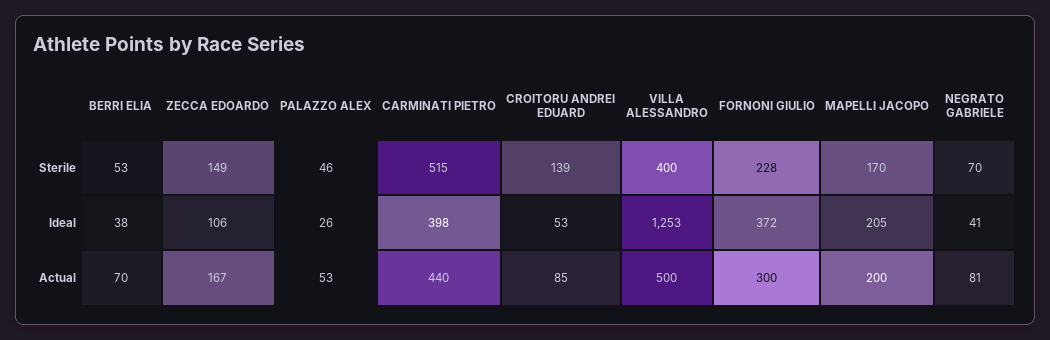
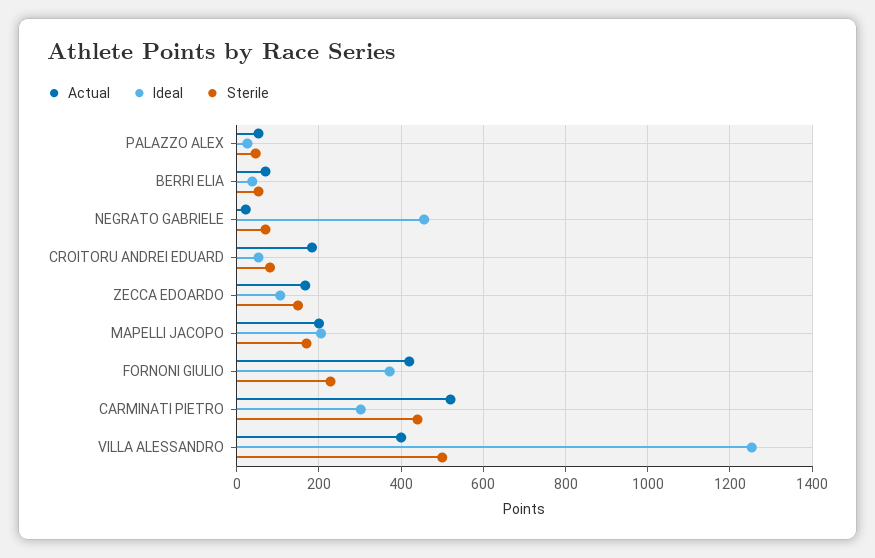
  {
    "Sterile": {
      "BERRI ELIA": 53,
      "ZECCA EDOARDO": 149,
      "PALAZZO ALEX": 46,
-     "CARMINATI PIETRO": 515,
+     "CARMINATI PIETRO": 440,
-     "CROITORU ANDREI EDUARD": 139,
+     "CROITORU ANDREI EDUARD": 80,
-     "VILLA ALESSANDRO": 400,
+     "VILLA ALESSANDRO": 500,
      "FORNONI GIULIO": 228,
      "MAPELLI JACOPO": 170,
      "NEGRATO GABRIELE": 70
    },
    "Ideal": {
      "BERRI ELIA": 38,
      "ZECCA EDOARDO": 106,
      "PALAZZO ALEX": 26,
-     "CARMINATI PIETRO": 398,
+     "CARMINATI PIETRO": 300,
      "CROITORU ANDREI EDUARD": 53,
      "VILLA ALESSANDRO": 1253,
      "FORNONI GIULIO": 372,
      "MAPELLI JACOPO": 205,
-     "NEGRATO GABRIELE": 41
+     "NEGRATO GABRIELE": 460
    },
    "Actual": {
      "BERRI ELIA": 70,
      "ZECCA EDOARDO": 167,
      "PALAZZO ALEX": 53,
-     "CARMINATI PIETRO": 440,
+     "CARMINATI PIETRO": 520,
-     "CROITORU ANDREI EDUARD": 85,
+     "CROITORU ANDREI EDUARD": 180,
-     "VILLA ALESSANDRO": 500,
+     "VILLA ALESSANDRO": 400,
-     "FORNONI GIULIO": 300,
+     "FORNONI GIULIO": 420,
      "MAPELLI JACOPO": 200,
-     "NEGRATO GABRIELE": 81
+     "NEGRATO GABRIELE": 20
    }
  }

